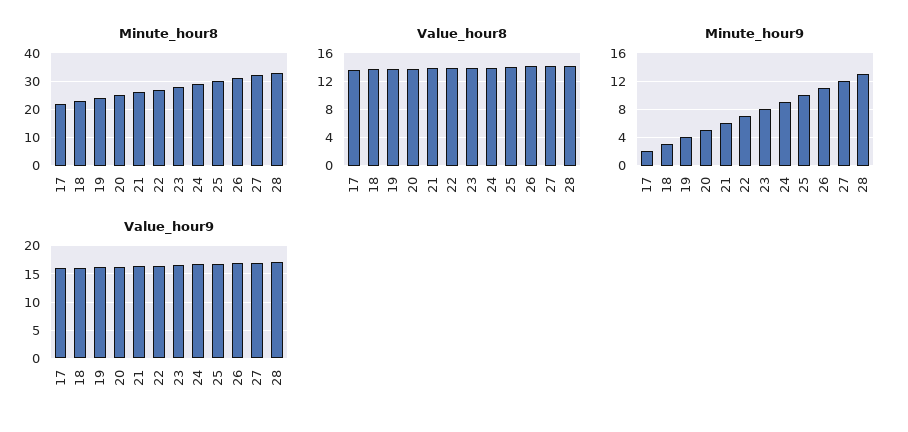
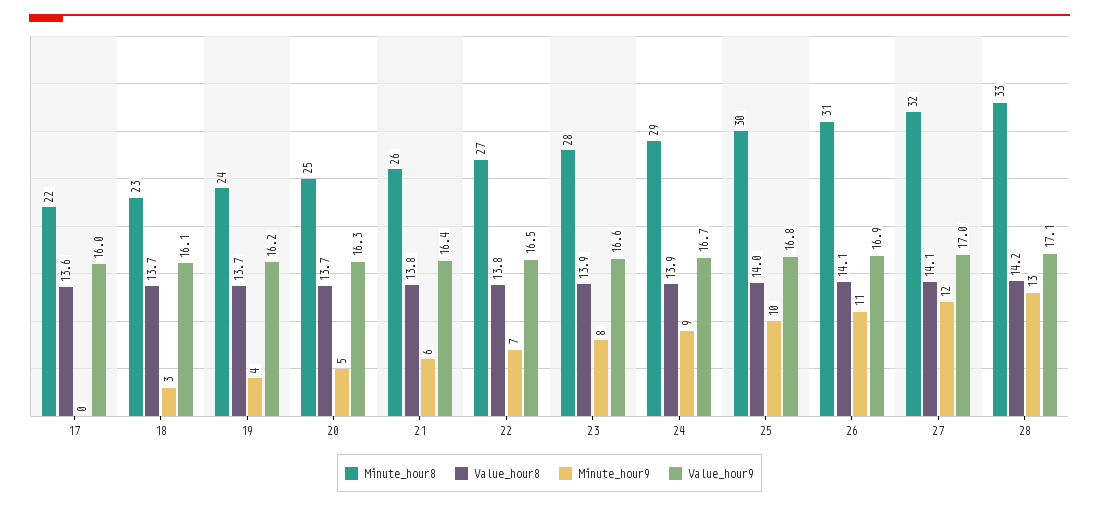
  {
    "Minute_hour8": {
      "17": 22,
      "18": 23,
      "19": 24,
      "20": 25,
      "21": 26,
      "22": 27,
      "23": 28,
      "24": 29,
      "25": 30,
      "26": 31,
      "27": 32,
      "28": 33
    },
    "Value_hour8": {
      "17": 13.6,
      "18": 13.7,
      "19": 13.7,
      "20": 13.7,
      "21": 13.8,
      "22": 13.8,
      "23": 13.9,
      "24": 13.9,
      "25": 14,
      "26": 14.1,
      "27": 14.1,
      "28": 14.2
    },
    "Minute_hour9": {
-     "17": 2,
+     "17": 0,
      "18": 3,
      "19": 4,
      "20": 5,
      "21": 6,
      "22": 7,
      "23": 8,
      "24": 9,
      "25": 10,
      "26": 11,
      "27": 12,
      "28": 13
    },
    "Value_hour9": {
      "17": 16,
      "18": 16.1,
      "19": 16.2,
      "20": 16.3,
      "21": 16.4,
      "22": 16.5,
      "23": 16.6,
      "24": 16.7,
      "25": 16.8,
      "26": 16.9,
      "27": 17,
      "28": 17.1
    }
  }

